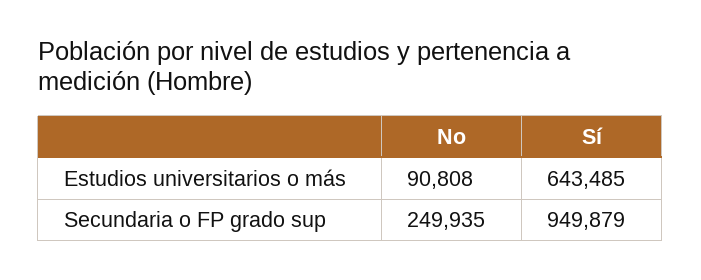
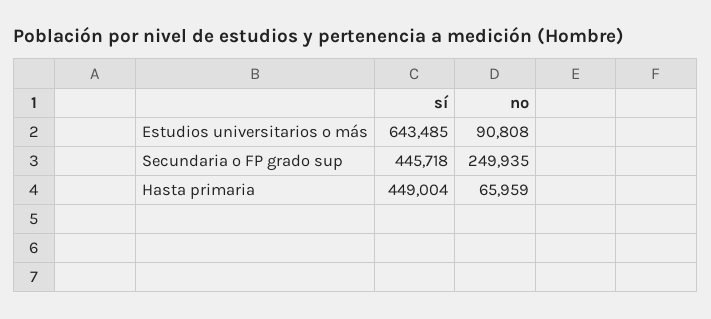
  {
    "No": {
      "Estudios universitarios o más": 90808,
-     "Secundaria o FP grado sup": 249935
+     "Secundaria o FP grado sup": 249935,
+     "Hasta primaria": 65959
    },
    "Sí": {
      "Estudios universitarios o más": 643485,
-     "Secundaria o FP grado sup": 949879
+     "Secundaria o FP grado sup": 445718,
+     "Hasta primaria": 449004
    }
  }

